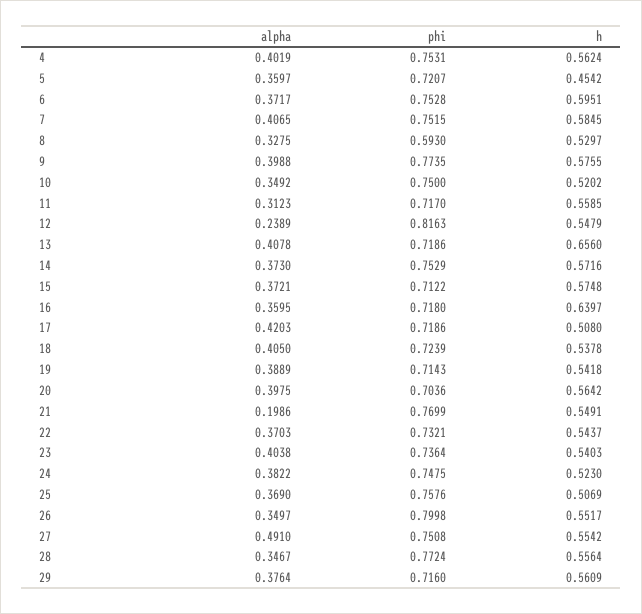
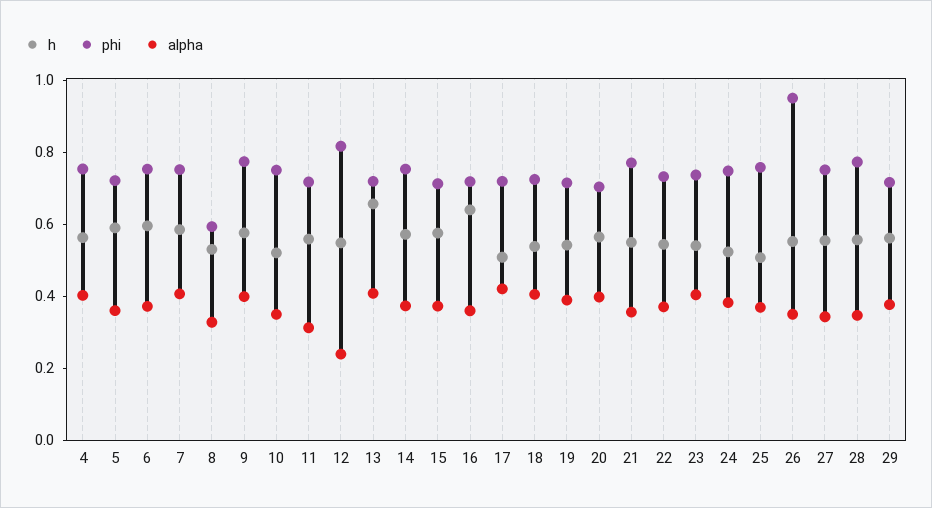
  {
    "alpha": {
      "4": 0.4019,
      "5": 0.3597,
      "6": 0.3717,
      "7": 0.4065,
      "8": 0.3275,
      "9": 0.3988,
      "10": 0.3492,
      "11": 0.3123,
      "12": 0.2389,
      "13": 0.4078,
      "14": 0.373,
      "15": 0.3721,
      "16": 0.3595,
      "17": 0.4203,
      "18": 0.405,
      "19": 0.3889,
      "20": 0.3975,
-     "21": 0.1986,
+     "21": 0.35,
      "22": 0.3703,
      "23": 0.4038,
      "24": 0.3822,
      "25": 0.369,
      "26": 0.3497,
-     "27": 0.491,
+     "27": 0.35,
      "28": 0.3467,
      "29": 0.3764
    },
    "phi": {
      "4": 0.7531,
      "5": 0.7207,
      "6": 0.7528,
      "7": 0.7515,
      "8": 0.593,
      "9": 0.7735,
      "10": 0.75,
      "11": 0.717,
      "12": 0.8163,
      "13": 0.7186,
      "14": 0.7529,
      "15": 0.7122,
      "16": 0.718,
      "17": 0.7186,
      "18": 0.7239,
      "19": 0.7143,
      "20": 0.7036,
      "21": 0.7699,
      "22": 0.7321,
      "23": 0.7364,
      "24": 0.7475,
      "25": 0.7576,
-     "26": 0.7998,
+     "26": 0.95,
      "27": 0.7508,
      "28": 0.7724,
      "29": 0.716
    },
    "h": {
      "4": 0.5624,
-     "5": 0.4542,
+     "5": 0.6,
      "6": 0.5951,
      "7": 0.5845,
      "8": 0.5297,
      "9": 0.5755,
      "10": 0.5202,
      "11": 0.5585,
      "12": 0.5479,
      "13": 0.656,
      "14": 0.5716,
      "15": 0.5748,
      "16": 0.6397,
      "17": 0.508,
      "18": 0.5378,
      "19": 0.5418,
      "20": 0.5642,
      "21": 0.5491,
      "22": 0.5437,
      "23": 0.5403,
      "24": 0.523,
      "25": 0.5069,
      "26": 0.5517,
      "27": 0.5542,
      "28": 0.5564,
      "29": 0.5609
    }
  }

